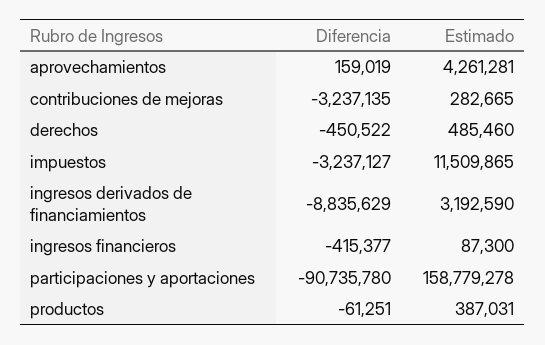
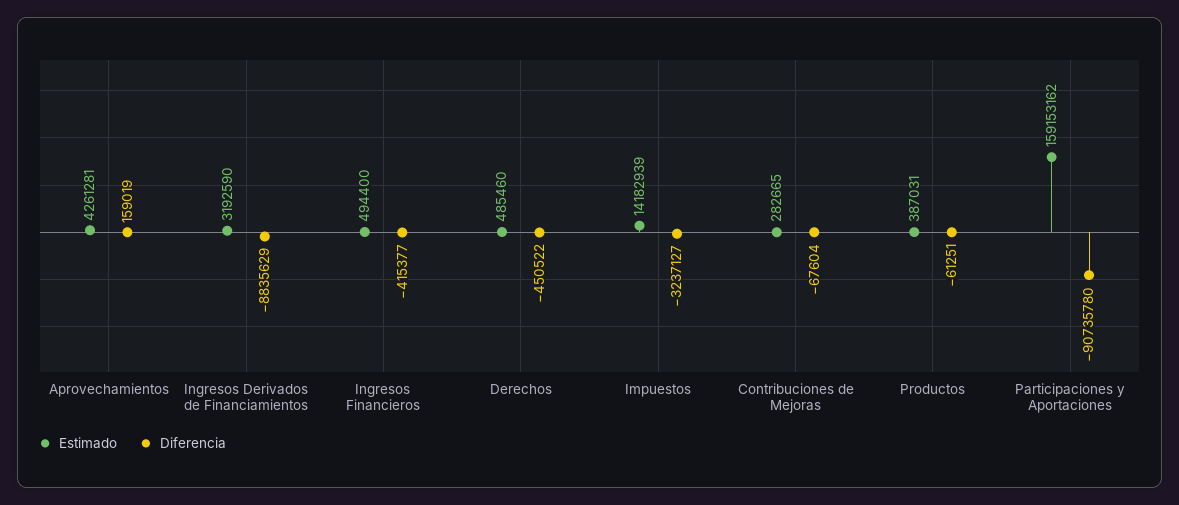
  {
    "Diferencia": {
      "aprovechamientos": 159019,
-     "contribuciones de mejoras": -3237135,
+     "contribuciones de mejoras": -67604,
      "derechos": -450522,
      "impuestos": -3237127,
      "ingresos derivados de financiamientos": -8835629,
      "ingresos financieros": -415377,
      "participaciones y aportaciones": -90735780,
      "productos": -61251
    },
    "Estimado": {
      "aprovechamientos": 4261281,
      "contribuciones de mejoras": 282665,
      "derechos": 485460,
-     "impuestos": 11509865,
+     "impuestos": 14182939,
      "ingresos derivados de financiamientos": 3192590,
-     "ingresos financieros": 87300,
+     "ingresos financieros": 494400,
-     "participaciones y aportaciones": 158779278,
+     "participaciones y aportaciones": 159153162,
      "productos": 387031
    }
  }

